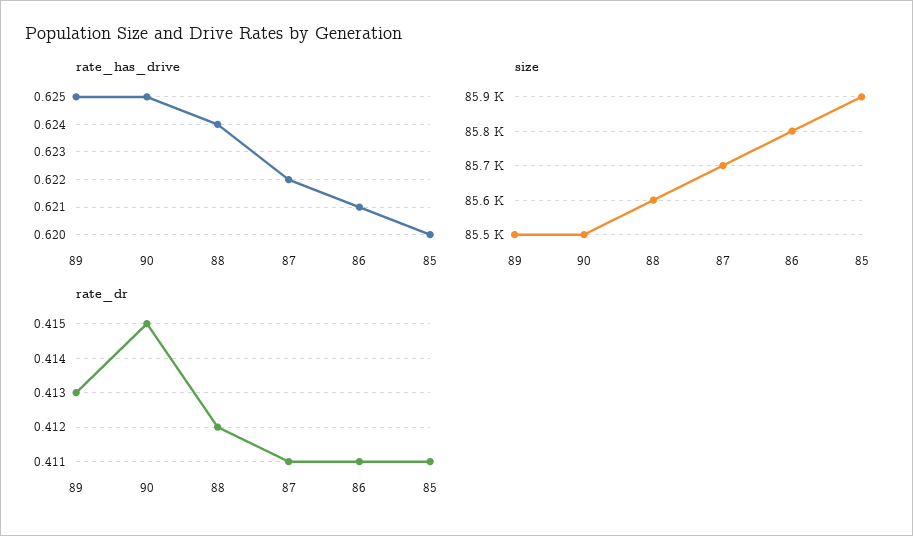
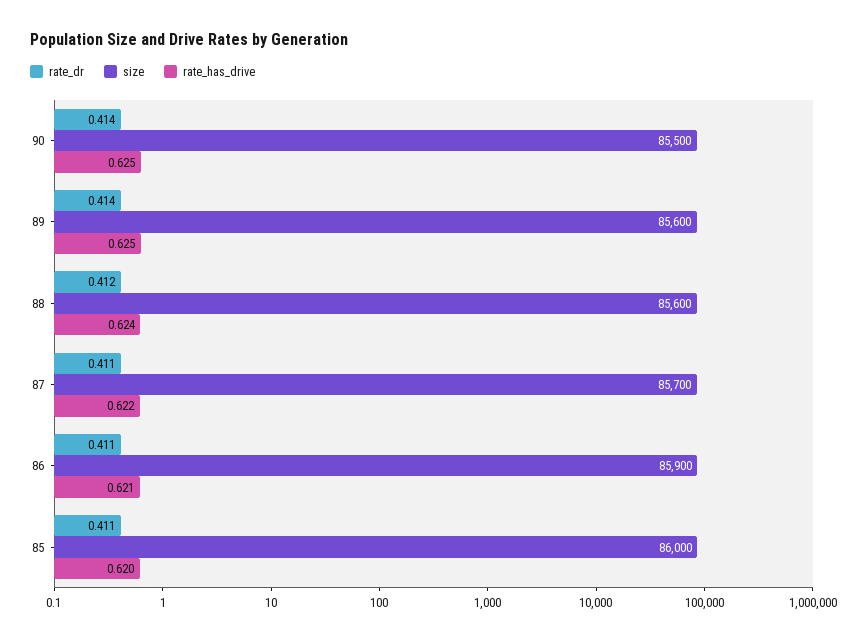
  {
    "rate_has_drive": {
      "89": 0.625,
      "90": 0.625,
      "88": 0.624,
      "87": 0.622,
      "86": 0.621,
      "85": 0.62
    },
    "size": {
-     "89": 85500,
+     "89": 85600,
      "90": 85500,
      "88": 85600,
      "87": 85700,
-     "86": 85800,
+     "86": 85900,
-     "85": 85900
+     "85": 86000
    },
    "rate_dr": {
-     "89": 0.413,
+     "89": 0.414,
-     "90": 0.415,
+     "90": 0.414,
      "88": 0.412,
      "87": 0.411,
      "86": 0.411,
      "85": 0.411
    }
  }

